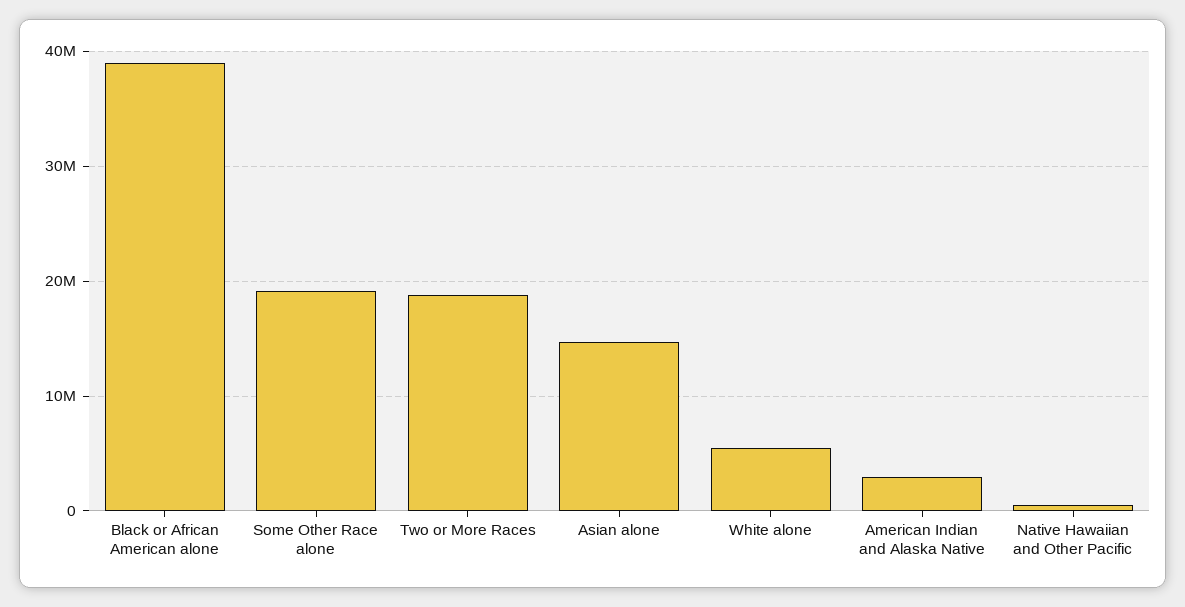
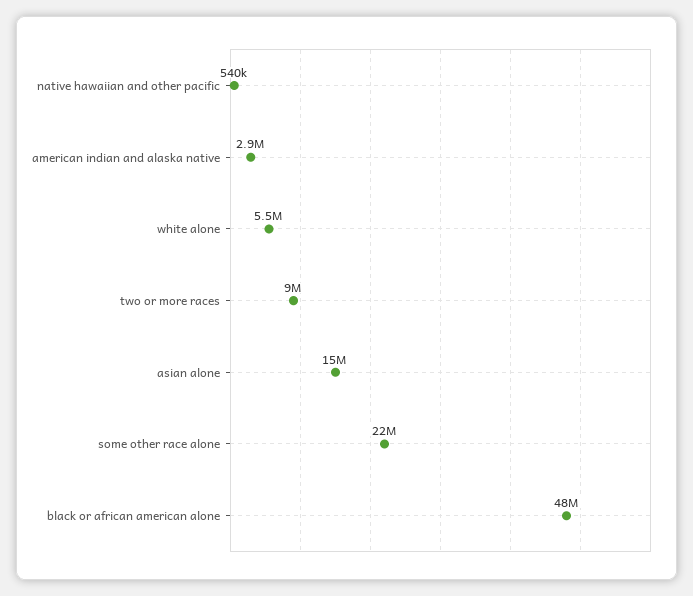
  {
-   "Black or African American alone": 39000000,
+   "Black or African American alone": 48000000,
-   "Some Other Race alone": 19000000,
+   "Some Other Race alone": 22000000,
-   "Two or More Races": 19000000,
+   "Two or More Races": 9000000,
    "Asian alone": 15000000,
    "White alone": 5500000,
    "American Indian and Alaska Native": 2900000,
    "Native Hawaiian and Other Pacific": 540000
  }

